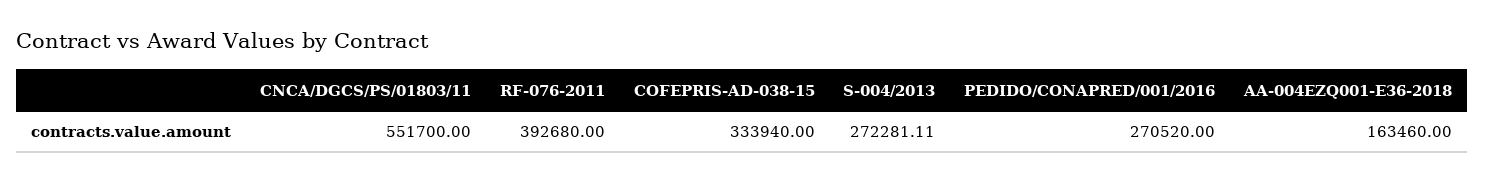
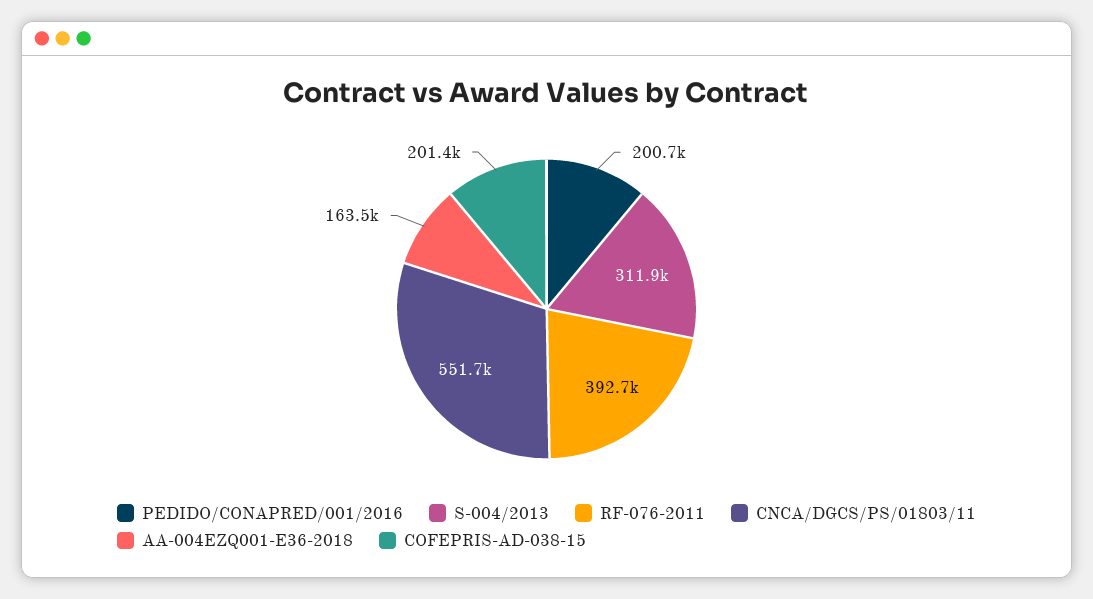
  {
    "CNCA/DGCS/PS/01803/11": 551700,
    "RF-076-2011": 392680,
-   "COFEPRIS-AD-038-15": 333940,
+   "COFEPRIS-AD-038-15": 201400,
-   "S-004/2013": 272281.11,
+   "S-004/2013": 311900,
-   "PEDIDO/CONAPRED/001/2016": 270520,
+   "PEDIDO/CONAPRED/001/2016": 200700,
    "AA-004EZQ001-E36-2018": 163460
  }

